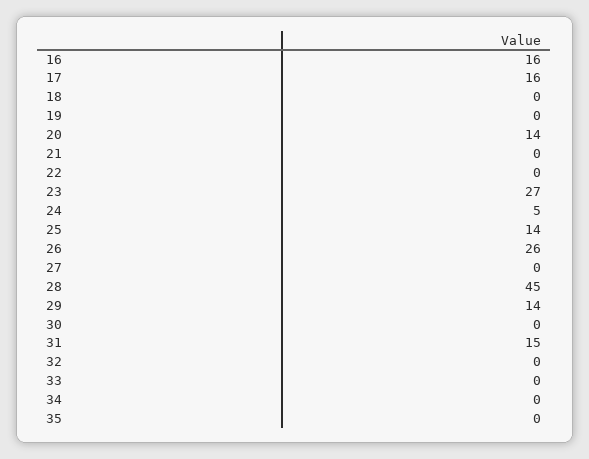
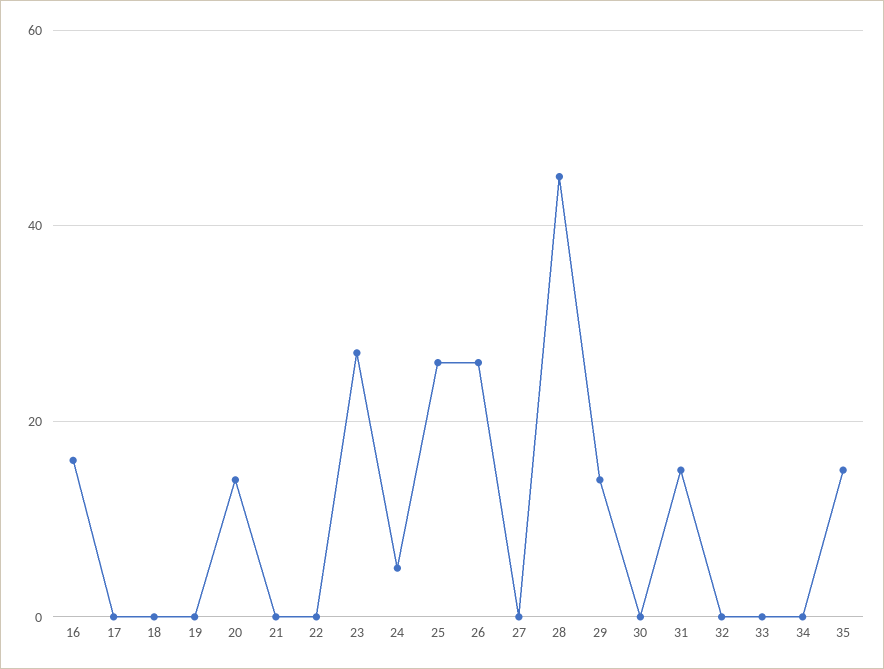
  {
    "16": 16,
-   "17": 16,
+   "17": 0,
    "18": 0,
    "19": 0,
    "20": 14,
    "21": 0,
    "22": 0,
    "23": 27,
    "24": 5,
-   "25": 14,
+   "25": 25,
    "26": 26,
    "27": 0,
    "28": 45,
    "29": 14,
    "30": 0,
    "31": 15,
    "32": 0,
    "33": 0,
    "34": 0,
-   "35": 0
+   "35": 15
  }

